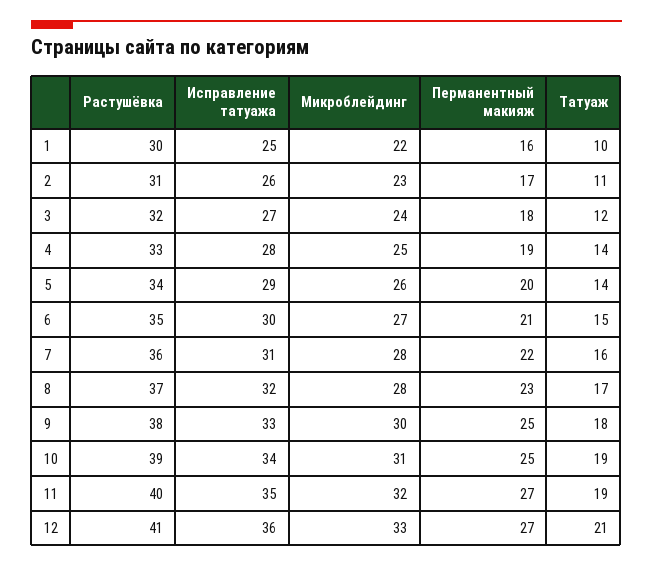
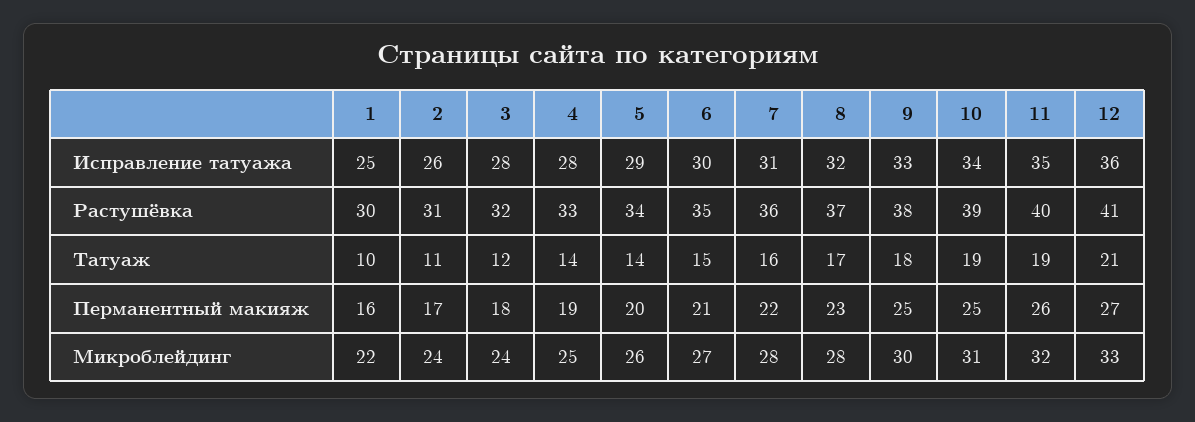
  {
    "Растушёвка": {
      "1": 30,
      "2": 31,
      "3": 32,
      "4": 33,
      "5": 34,
      "6": 35,
      "7": 36,
      "8": 37,
      "9": 38,
      "10": 39,
      "11": 40,
      "12": 41
    },
    "Исправление татуажа": {
      "1": 25,
      "2": 26,
-     "3": 27,
+     "3": 28,
      "4": 28,
      "5": 29,
      "6": 30,
      "7": 31,
      "8": 32,
      "9": 33,
      "10": 34,
      "11": 35,
      "12": 36
    },
    "Микроблейдинг": {
      "1": 22,
-     "2": 23,
+     "2": 24,
      "3": 24,
      "4": 25,
      "5": 26,
      "6": 27,
      "7": 28,
      "8": 28,
      "9": 30,
      "10": 31,
      "11": 32,
      "12": 33
    },
    "Перманентный макияж": {
      "1": 16,
      "2": 17,
      "3": 18,
      "4": 19,
      "5": 20,
      "6": 21,
      "7": 22,
      "8": 23,
      "9": 25,
      "10": 25,
-     "11": 27,
+     "11": 26,
      "12": 27
    },
    "Татуаж": {
      "1": 10,
      "2": 11,
      "3": 12,
      "4": 14,
      "5": 14,
      "6": 15,
      "7": 16,
      "8": 17,
      "9": 18,
      "10": 19,
      "11": 19,
      "12": 21
    }
  }

